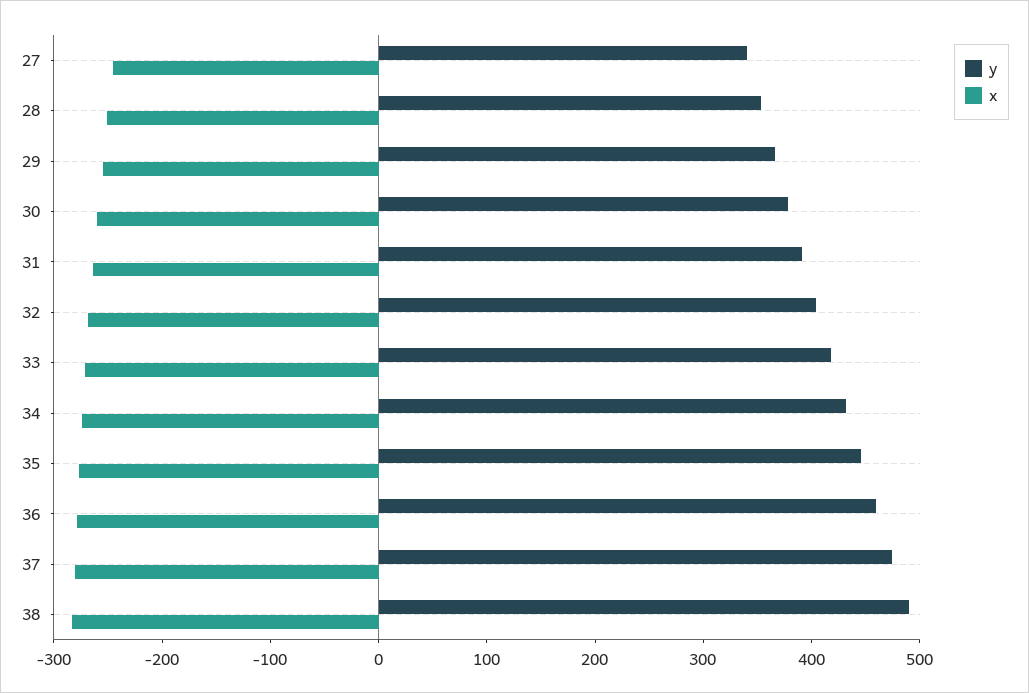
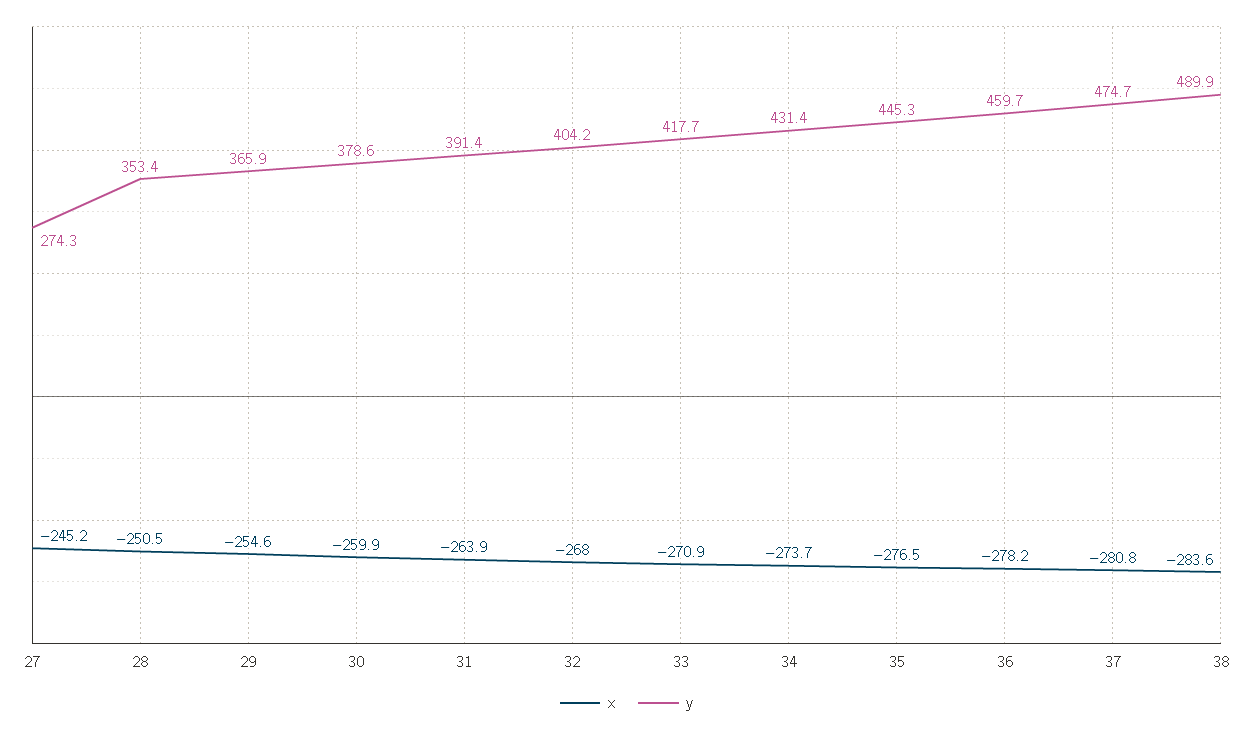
  {
    "y": {
-     "27": 340,
+     "27": 274.3,
      "28": 353.4,
      "29": 365.9,
      "30": 378.6,
      "31": 391.4,
      "32": 404.2,
      "33": 417.7,
      "34": 431.4,
      "35": 445.3,
      "36": 459.7,
      "37": 474.7,
      "38": 489.9
    },
    "x": {
      "27": -245.2,
      "28": -250.5,
      "29": -254.6,
      "30": -259.9,
      "31": -263.9,
      "32": -268,
      "33": -270.9,
      "34": -273.7,
      "35": -276.5,
      "36": -278.2,
      "37": -280.8,
      "38": -283.6
    }
  }

